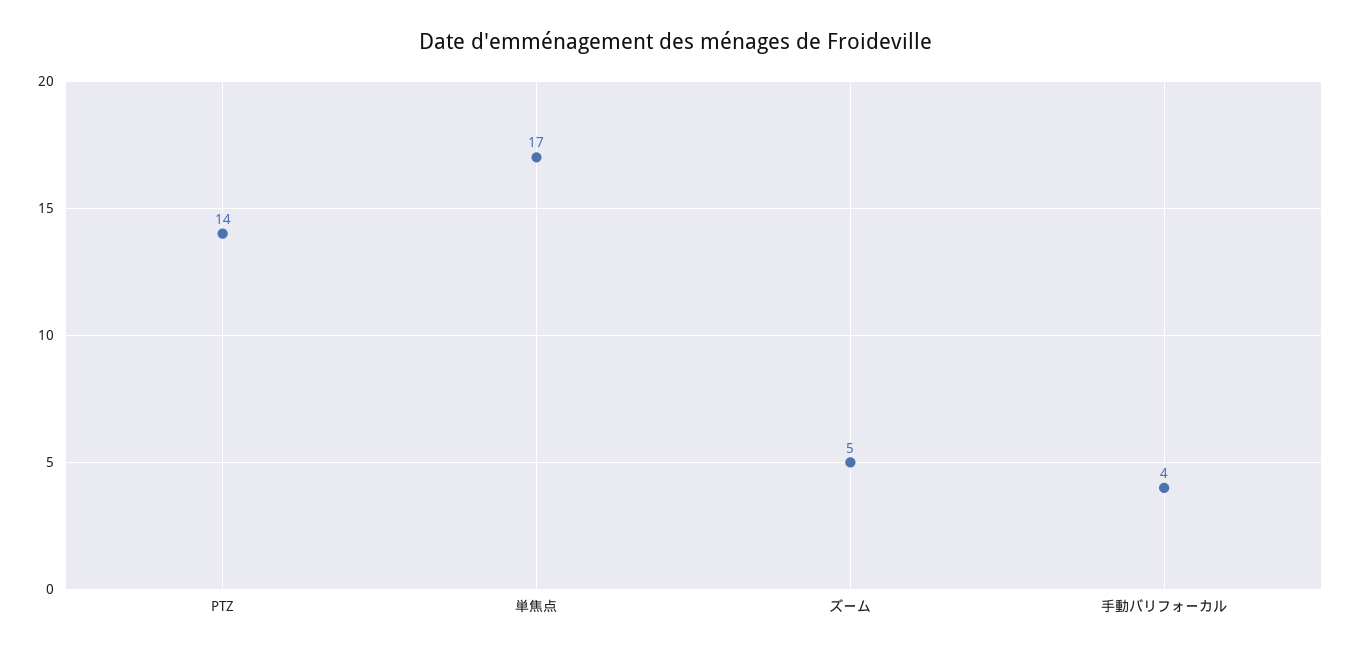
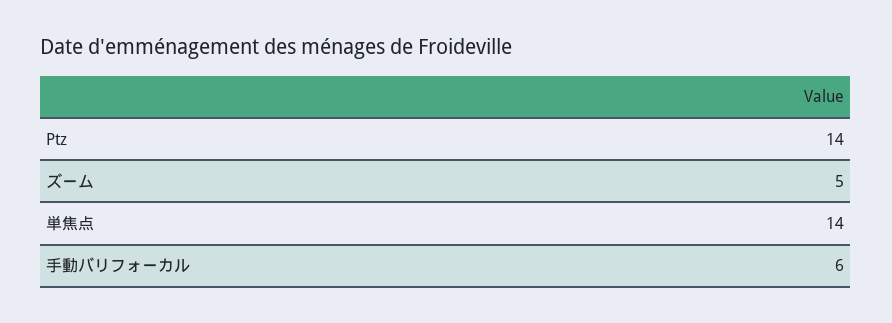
  {
    "PTZ": 14,
-   "単焦点": 17,
+   "単焦点": 14,
    "ズーム": 5,
-   "手動バリフォーカル": 4
+   "手動バリフォーカル": 6
  }

